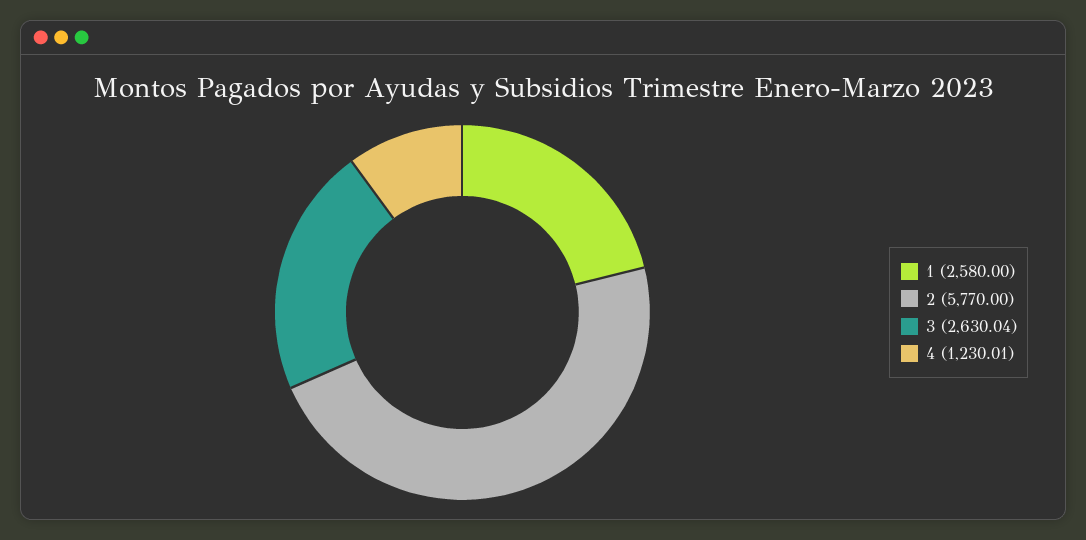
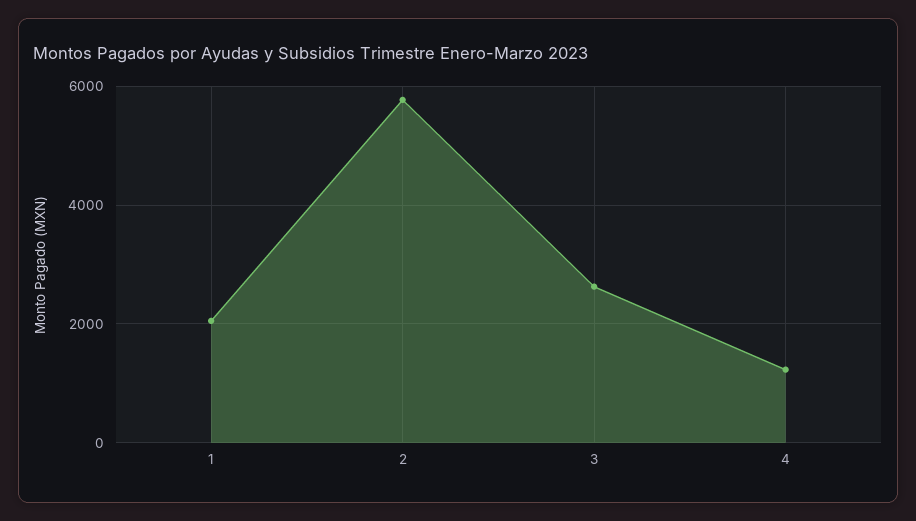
  {
-   "1": 2580,
+   "1": 2000,
    "2": 5770,
    "3": 2630.04,
    "4": 1230.01
  }

